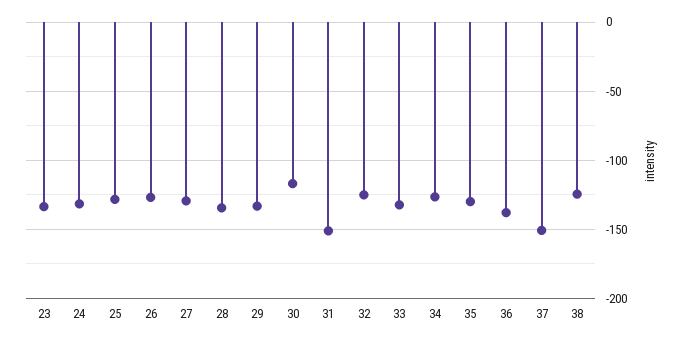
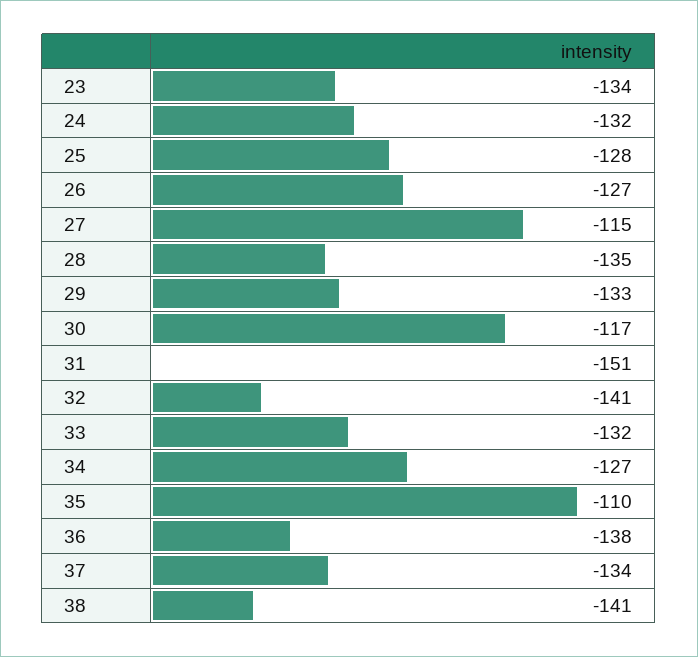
  {
    "23": -134,
    "24": -132,
    "25": -128,
    "26": -127,
-   "27": -130,
+   "27": -115,
    "28": -135,
    "29": -133,
    "30": -117,
    "31": -151,
-   "32": -125,
+   "32": -141,
    "33": -132,
    "34": -127,
-   "35": -130,
+   "35": -110,
    "36": -138,
-   "37": -150,
+   "37": -134,
-   "38": -125
+   "38": -141
  }

